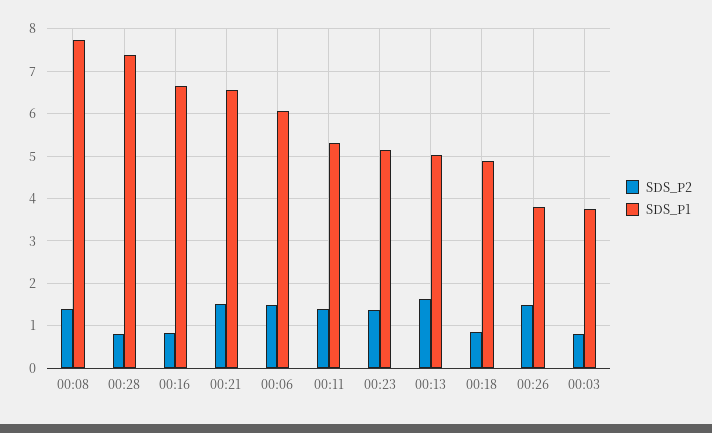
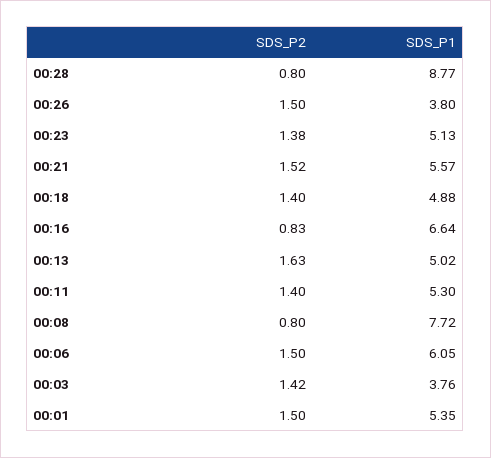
  {
    "SDS_P2": {
-     "00:08": 1.4,
+     "00:08": 0.8,
      "00:28": 0.8,
      "00:16": 0.83,
      "00:21": 1.52,
      "00:06": 1.5,
      "00:11": 1.4,
      "00:23": 1.38,
      "00:13": 1.63,
-     "00:18": 0.8,
+     "00:18": 1.4,
      "00:26": 1.5,
-     "00:03": 0.8
+     "00:03": 1.42,
+     "00:01": 1.5
    },
    "SDS_P1": {
      "00:08": 7.72,
-     "00:28": 7.4,
+     "00:28": 8.77,
      "00:16": 6.64,
-     "00:21": 6.6,
+     "00:21": 5.57,
      "00:06": 6.05,
      "00:11": 5.3,
      "00:23": 5.13,
      "00:13": 5.02,
      "00:18": 4.88,
      "00:26": 3.8,
-     "00:03": 3.76
+     "00:03": 3.76,
+     "00:01": 5.35
    }
  }

